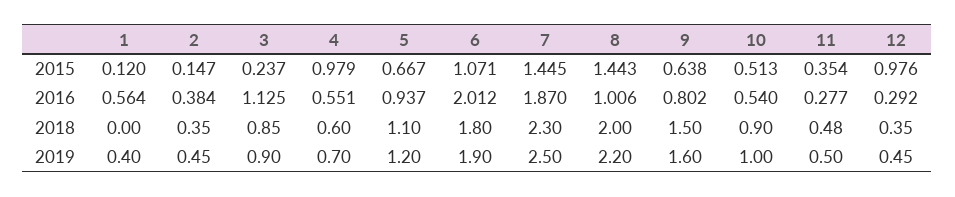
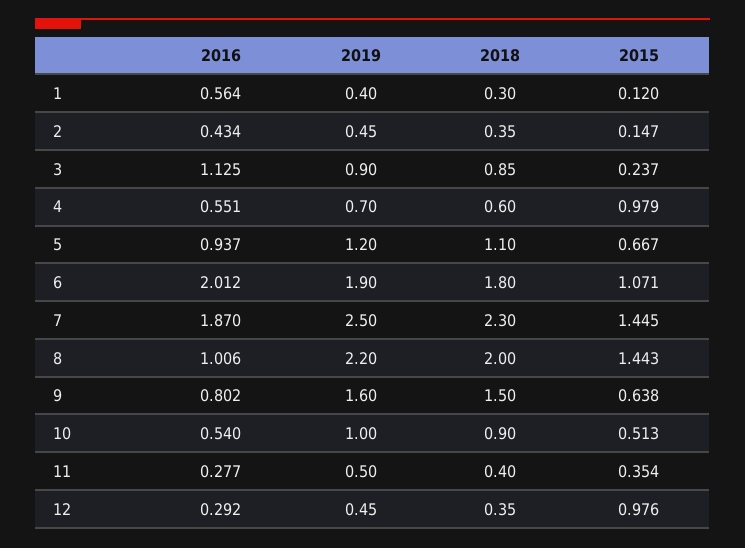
  {
    "1": {
      "2015": 0.12,
      "2016": 0.564,
-     "2018": 0,
+     "2018": 0.3,
      "2019": 0.4
    },
    "2": {
      "2015": 0.147,
-     "2016": 0.384,
+     "2016": 0.434,
      "2018": 0.35,
      "2019": 0.45
    },
    "3": {
      "2015": 0.237,
      "2016": 1.125,
      "2018": 0.85,
      "2019": 0.9
    },
    "4": {
      "2015": 0.979,
      "2016": 0.551,
      "2018": 0.6,
      "2019": 0.7
    },
    "5": {
      "2015": 0.667,
      "2016": 0.937,
      "2018": 1.1,
      "2019": 1.2
    },
    "6": {
      "2015": 1.071,
      "2016": 2.012,
      "2018": 1.8,
      "2019": 1.9
    },
    "7": {
      "2015": 1.445,
      "2016": 1.87,
      "2018": 2.3,
      "2019": 2.5
    },
    "8": {
      "2015": 1.443,
      "2016": 1.006,
      "2018": 2,
      "2019": 2.2
    },
    "9": {
      "2015": 0.638,
      "2016": 0.802,
      "2018": 1.5,
      "2019": 1.6
    },
    "10": {
      "2015": 0.513,
      "2016": 0.54,
      "2018": 0.9,
      "2019": 1
    },
    "11": {
      "2015": 0.354,
      "2016": 0.277,
-     "2018": 0.48,
+     "2018": 0.4,
      "2019": 0.5
    },
    "12": {
      "2015": 0.976,
      "2016": 0.292,
      "2018": 0.35,
      "2019": 0.45
    }
  }

